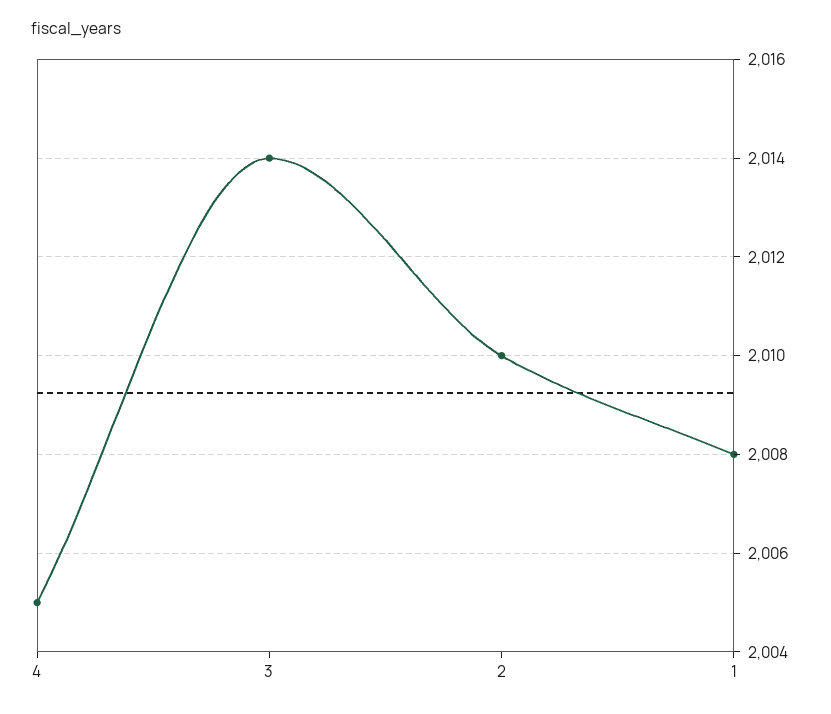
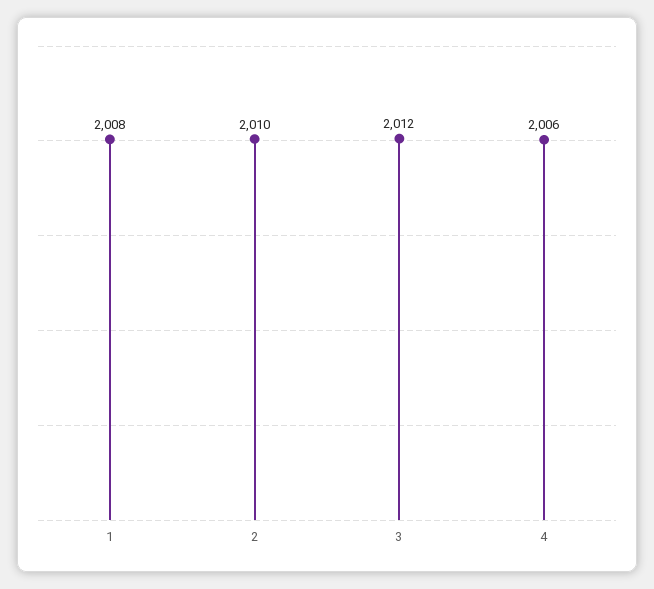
  {
-   "4": 2005,
+   "4": 2006,
-   "3": 2014,
+   "3": 2012,
    "2": 2010,
    "1": 2008
  }

